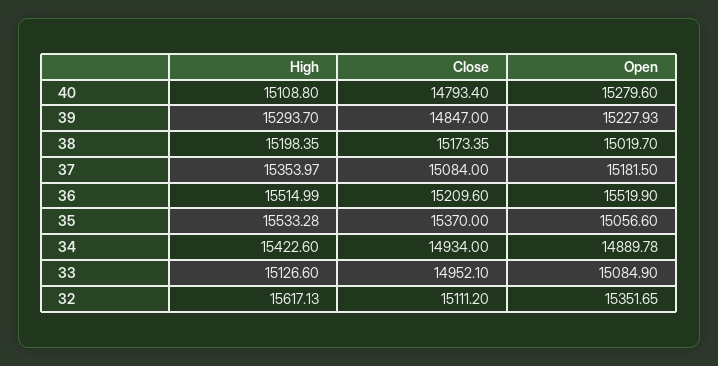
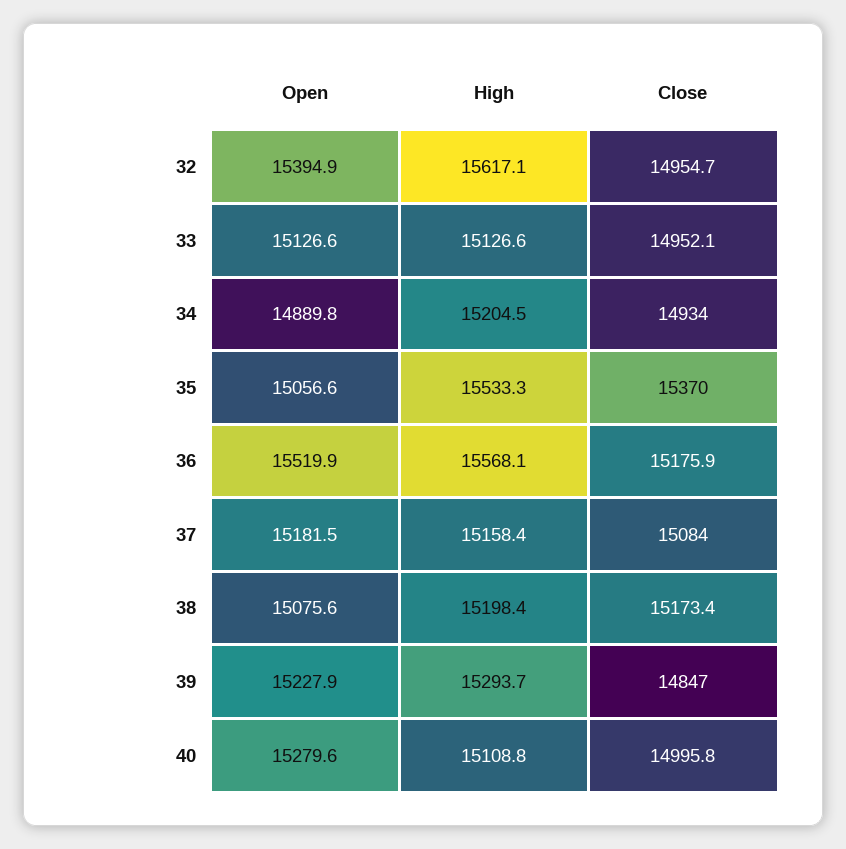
  {
    "High": {
      "40": 15108.8,
      "39": 15293.7,
      "38": 15198.35,
-     "37": 15353.97,
+     "37": 15158.4,
-     "36": 15514.99,
+     "36": 15568.1,
      "35": 15533.28,
-     "34": 15422.6,
+     "34": 15204.5,
      "33": 15126.6,
      "32": 15617.13
    },
    "Close": {
-     "40": 14793.4,
+     "40": 14995.8,
      "39": 14847,
      "38": 15173.35,
      "37": 15084,
-     "36": 15209.6,
+     "36": 15175.9,
      "35": 15370,
      "34": 14934,
      "33": 14952.1,
-     "32": 15111.2
+     "32": 14954.7
    },
    "Open": {
      "40": 15279.6,
      "39": 15227.93,
-     "38": 15019.7,
+     "38": 15075.6,
      "37": 15181.5,
      "36": 15519.9,
      "35": 15056.6,
      "34": 14889.78,
-     "33": 15084.9,
+     "33": 15126.6,
-     "32": 15351.65
+     "32": 15394.9
    }
  }

